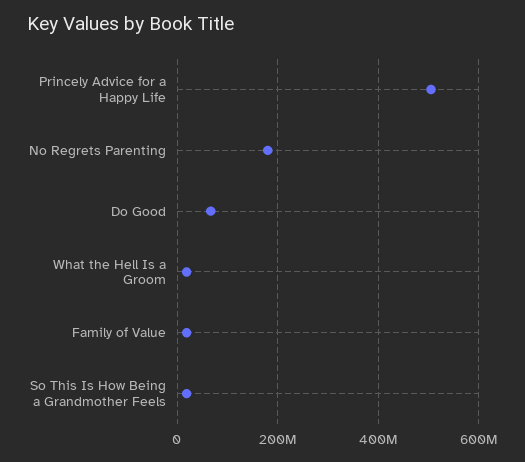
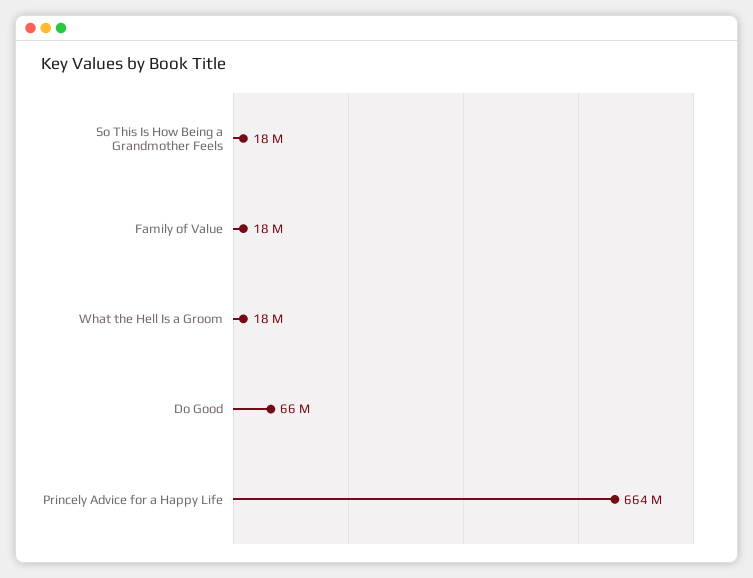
  {
-   "Princely Advice for a Happy Life": 500000000,
+   "Princely Advice for a Happy Life": 664000000,
-   "No Regrets Parenting": 180000000,
    "Do Good": 66000000,
    "What the Hell Is a Groom": 18000000,
    "Family of Value": 18000000,
    "So This Is How Being a Grandmother Feels": 18000000
  }

